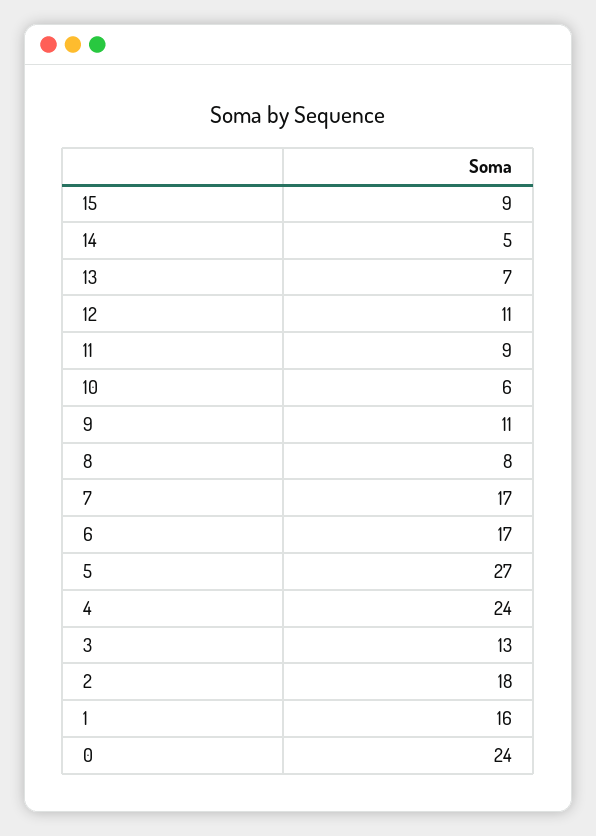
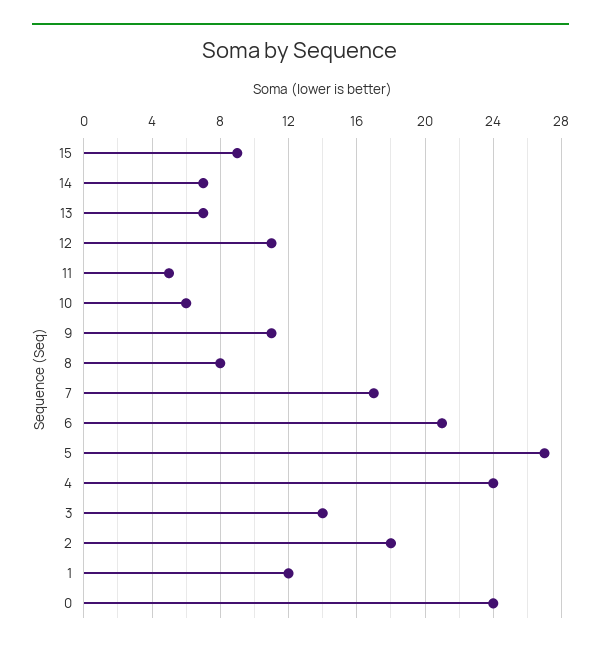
  {
    "15": 9,
-   "14": 5,
+   "14": 7,
    "13": 7,
    "12": 11,
-   "11": 9,
+   "11": 5,
    "10": 6,
    "9": 11,
    "8": 8,
    "7": 17,
-   "6": 17,
+   "6": 21,
    "5": 27,
    "4": 24,
-   "3": 13,
+   "3": 14,
    "2": 18,
-   "1": 16,
+   "1": 12,
    "0": 24
  }

